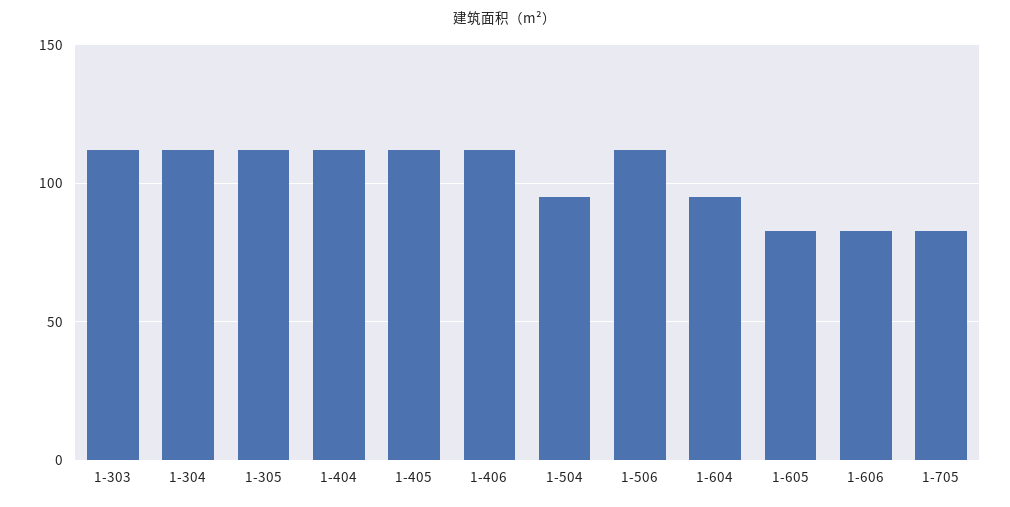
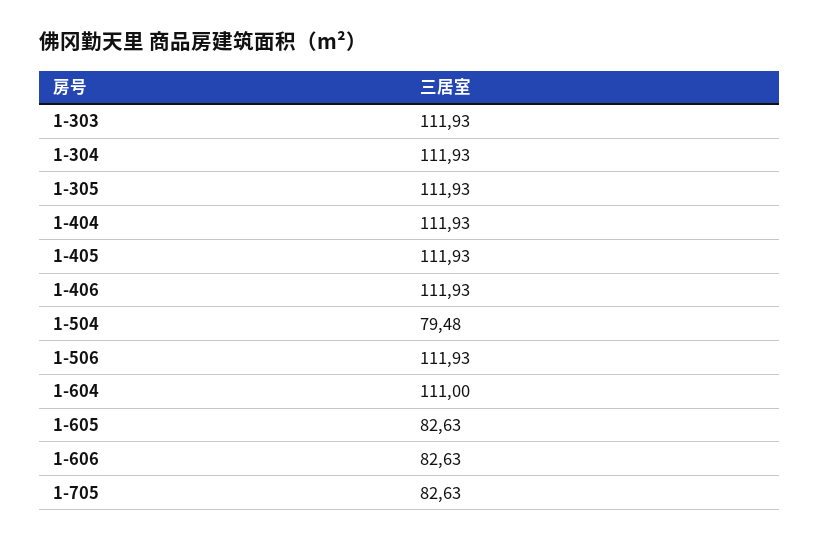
  {
    "1-303": 111.93,
    "1-304": 111.93,
    "1-305": 111.93,
    "1-404": 111.93,
    "1-405": 111.93,
    "1-406": 111.93,
-   "1-504": 95,
+   "1-504": 79.48,
    "1-506": 111.93,
-   "1-604": 95,
+   "1-604": 111,
    "1-605": 82.63,
    "1-606": 82.63,
    "1-705": 82.63
  }

